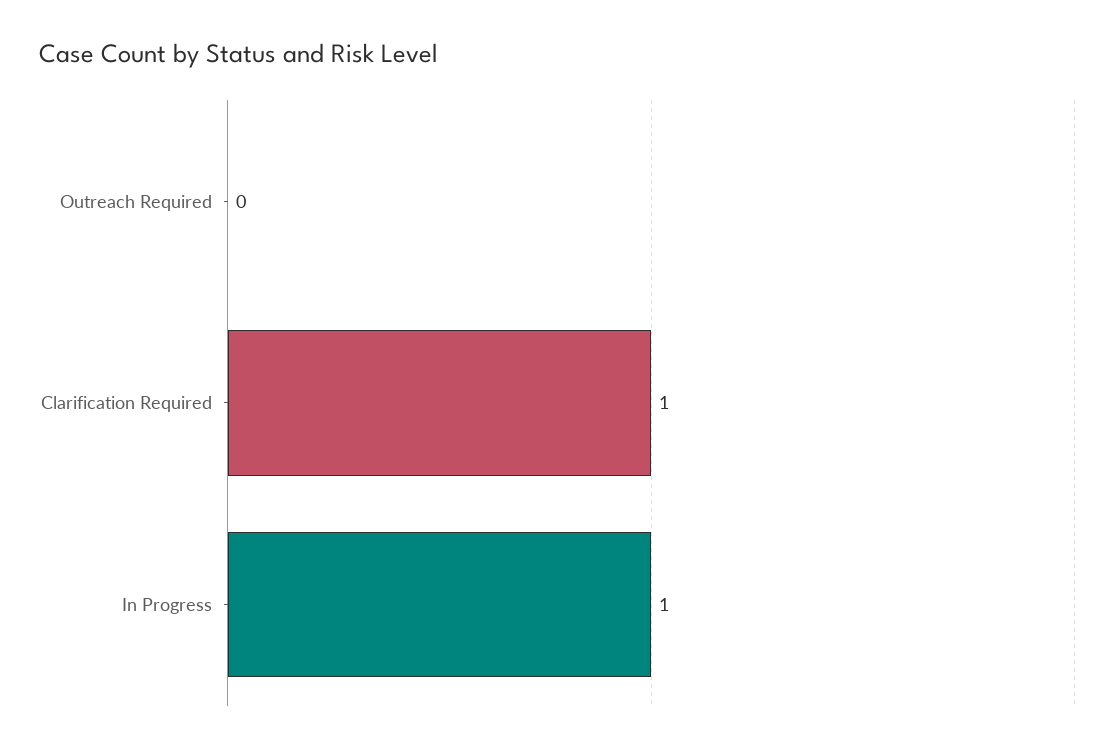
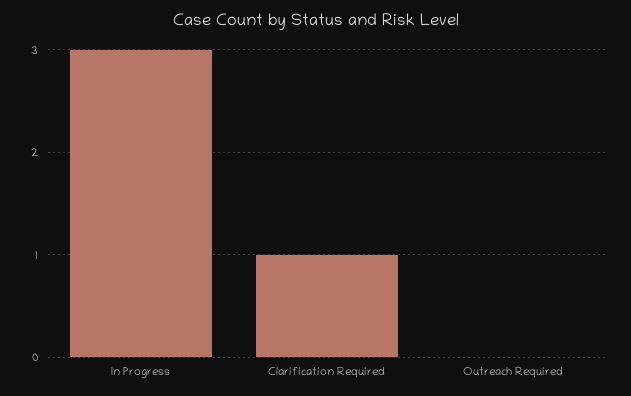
  {
    "Outreach Required": 0,
    "Clarification Required": 1,
-   "In Progress": 1
+   "In Progress": 3
  }

